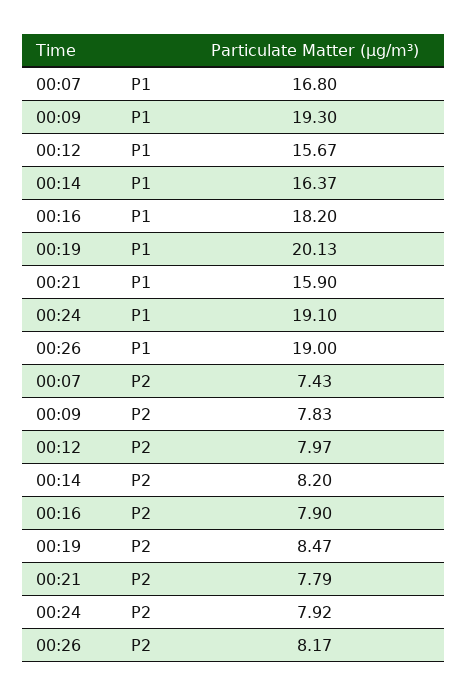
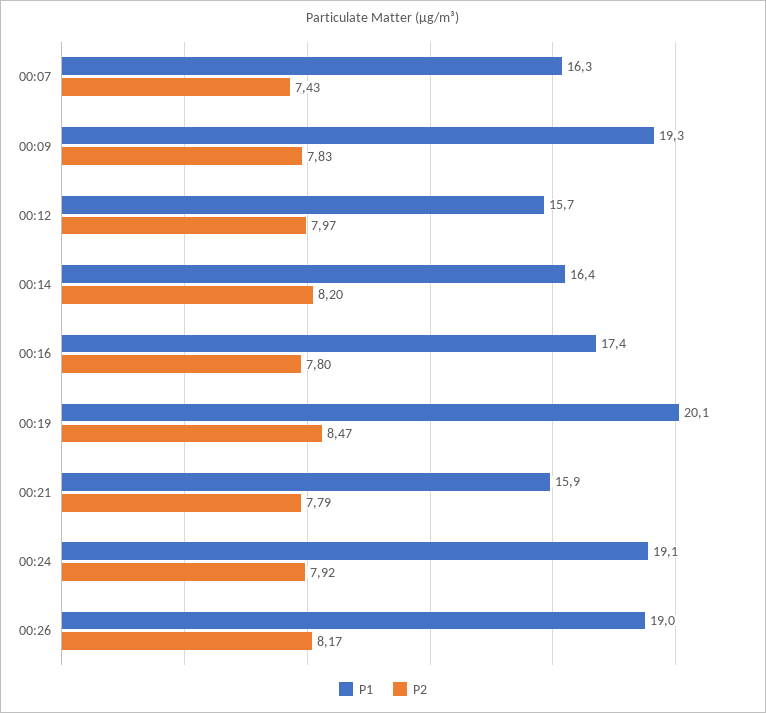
  {
    "P1": {
-     "00:07": 16.8,
+     "00:07": 16.3,
      "00:09": 19.3,
      "00:12": 15.67,
      "00:14": 16.37,
-     "00:16": 18.2,
+     "00:16": 17.4,
      "00:19": 20.13,
      "00:21": 15.9,
      "00:24": 19.1,
      "00:26": 19
    },
    "P2": {
      "00:07": 7.43,
      "00:09": 7.83,
      "00:12": 7.97,
      "00:14": 8.2,
-     "00:16": 7.9,
+     "00:16": 7.8,
      "00:19": 8.47,
      "00:21": 7.79,
      "00:24": 7.92,
      "00:26": 8.17
    }
  }

